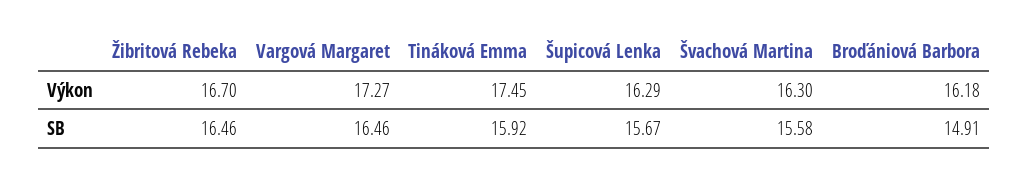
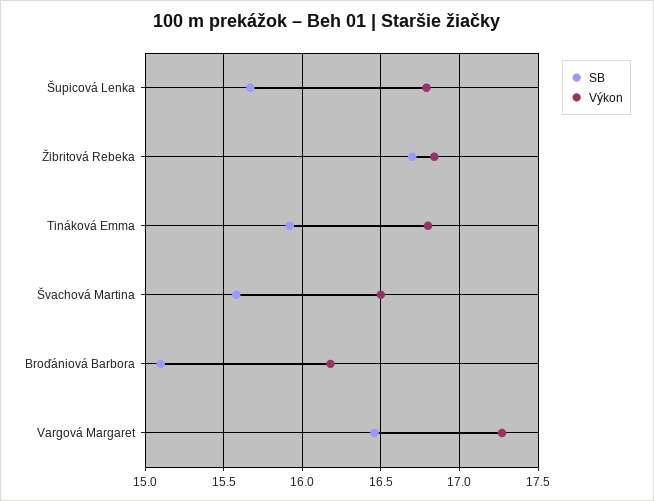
  {
    "Výkon": {
-     "Žibritová Rebeka": 16.7,
+     "Žibritová Rebeka": 16.85,
      "Vargová Margaret": 17.27,
-     "Tináková Emma": 17.45,
+     "Tináková Emma": 16.8,
-     "Šupicová Lenka": 16.29,
+     "Šupicová Lenka": 16.8,
-     "Švachová Martina": 16.3,
+     "Švachová Martina": 16.5,
      "Broďániová Barbora": 16.18
    },
    "SB": {
-     "Žibritová Rebeka": 16.46,
+     "Žibritová Rebeka": 16.7,
      "Vargová Margaret": 16.46,
      "Tináková Emma": 15.92,
      "Šupicová Lenka": 15.67,
      "Švachová Martina": 15.58,
-     "Broďániová Barbora": 14.91
+     "Broďániová Barbora": 15.1
    }
  }

